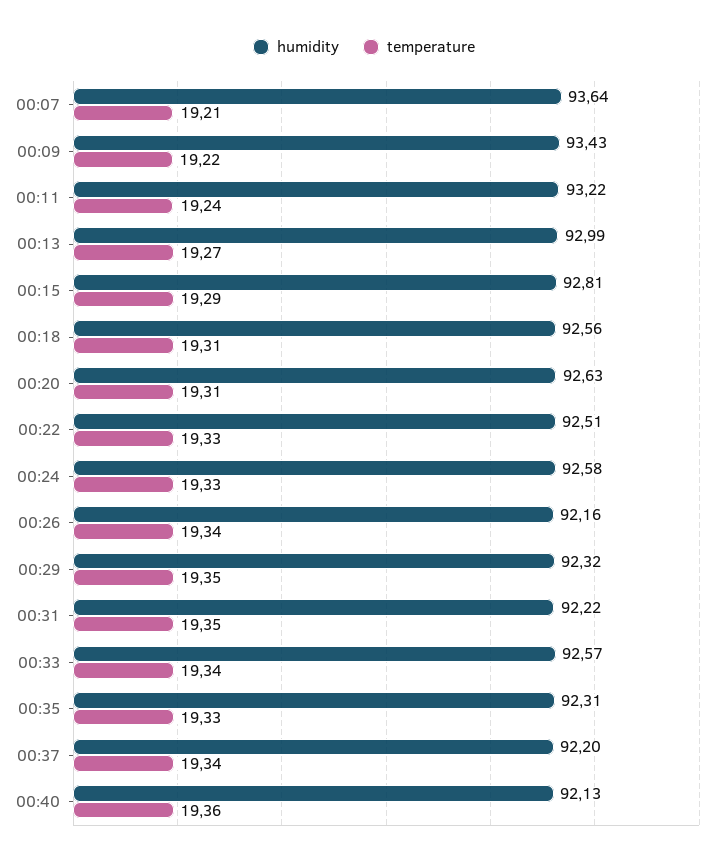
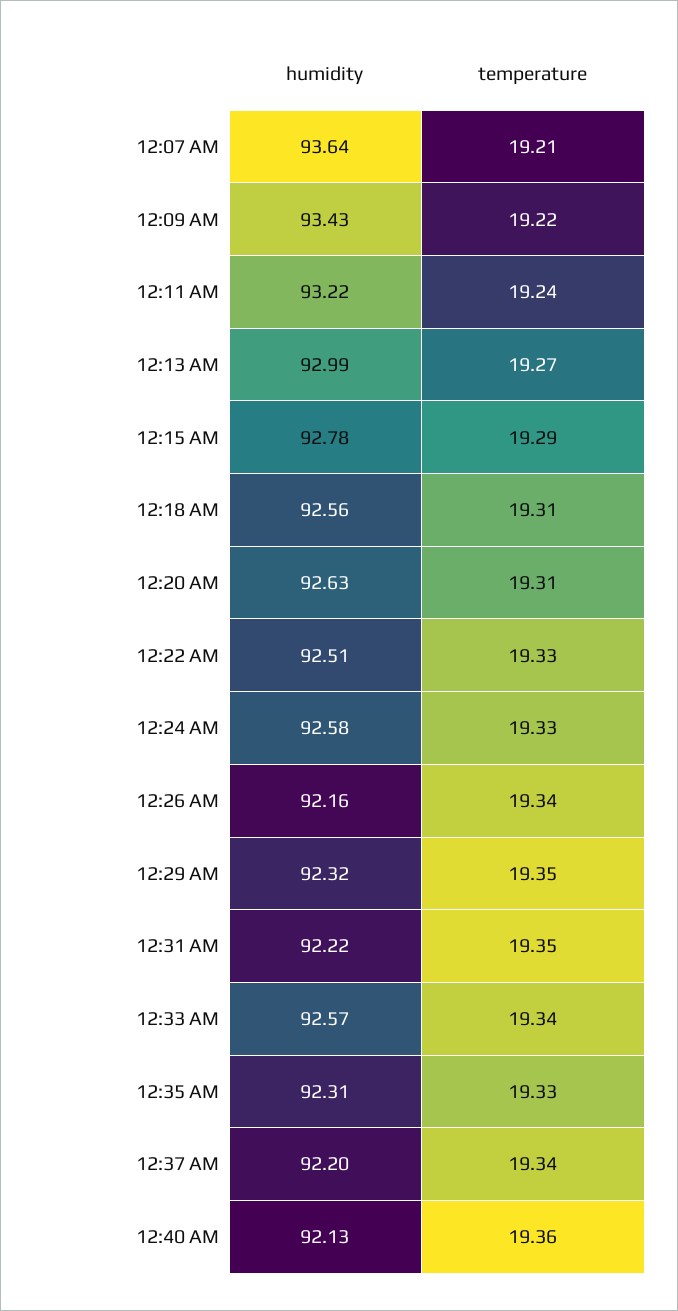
  {
    "humidity": {
      "00:07": 93.64,
      "00:09": 93.43,
      "00:11": 93.22,
      "00:13": 92.99,
-     "00:15": 92.81,
+     "00:15": 92.78,
      "00:18": 92.56,
      "00:20": 92.63,
      "00:22": 92.51,
      "00:24": 92.58,
      "00:26": 92.16,
      "00:29": 92.32,
      "00:31": 92.22,
      "00:33": 92.57,
      "00:35": 92.31,
      "00:37": 92.2,
      "00:40": 92.13
    },
    "temperature": {
      "00:07": 19.21,
      "00:09": 19.22,
      "00:11": 19.24,
      "00:13": 19.27,
      "00:15": 19.29,
      "00:18": 19.31,
      "00:20": 19.31,
      "00:22": 19.33,
      "00:24": 19.33,
      "00:26": 19.34,
      "00:29": 19.35,
      "00:31": 19.35,
      "00:33": 19.34,
      "00:35": 19.33,
      "00:37": 19.34,
      "00:40": 19.36
    }
  }

